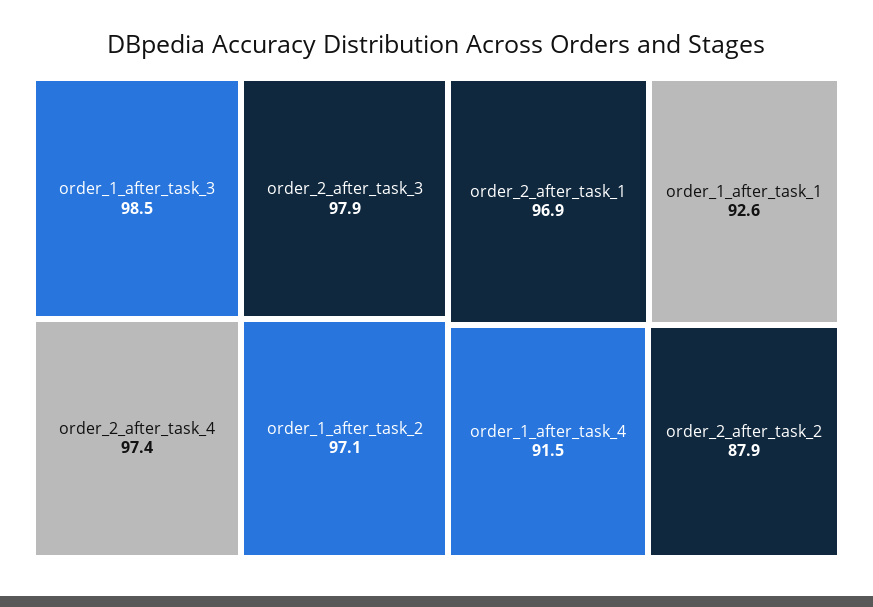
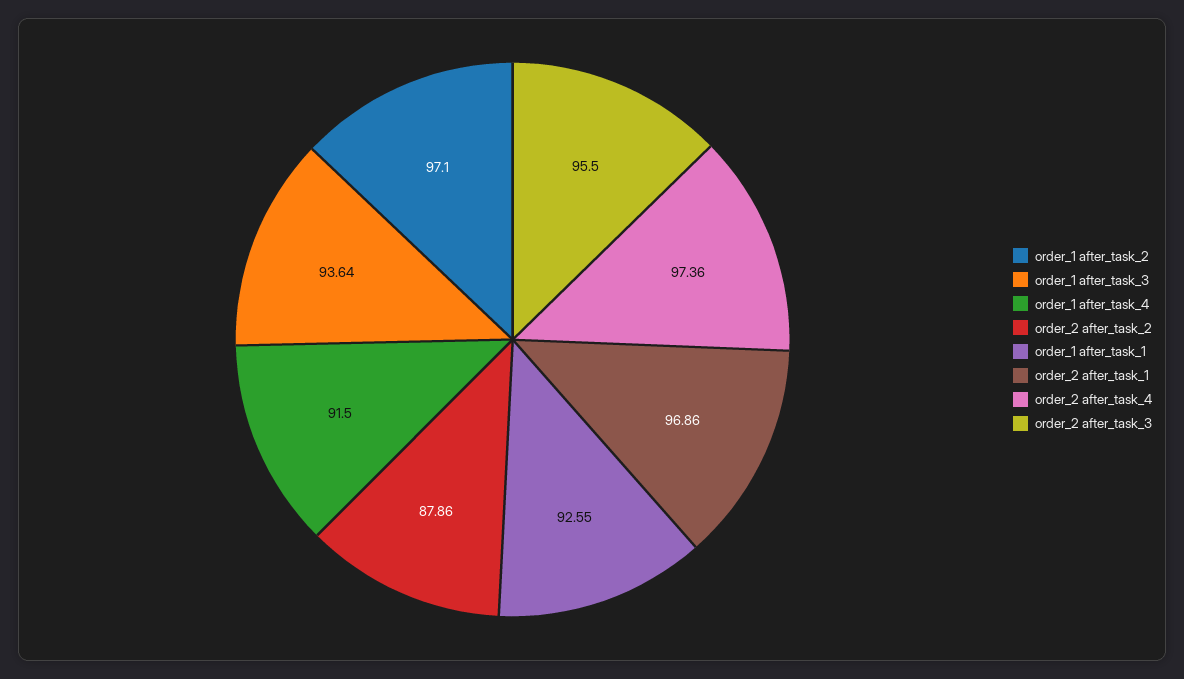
  {
-   "order_1_after_task_3": 98.5,
+   "order_1_after_task_3": 93.64,
-   "order_2_after_task_3": 97.9,
+   "order_2_after_task_3": 95.5,
    "order_2_after_task_4": 97.36,
    "order_1_after_task_2": 97.1,
    "order_2_after_task_1": 96.86,
    "order_1_after_task_1": 92.55,
    "order_1_after_task_4": 91.5,
    "order_2_after_task_2": 87.86
  }

